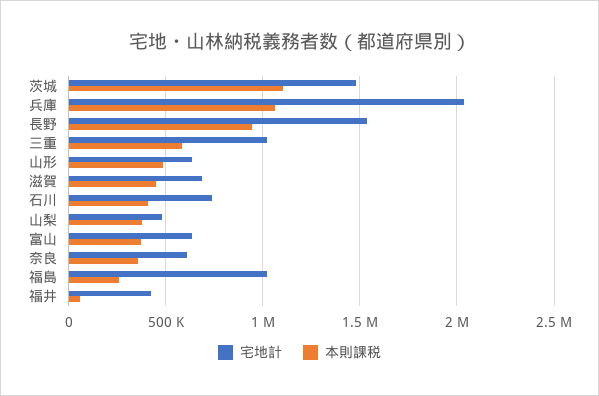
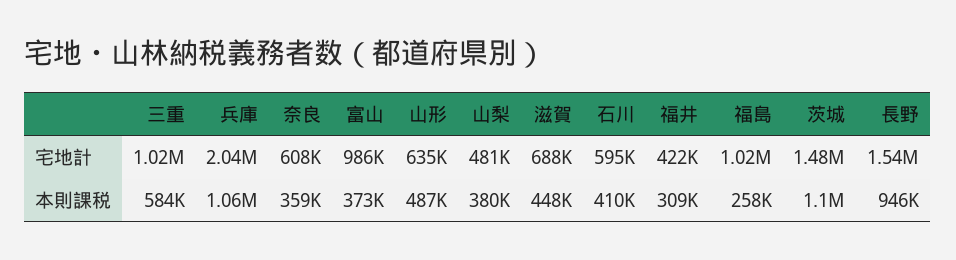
  {
    "宅地計": {
      "茨城": 1480000,
      "兵庫": 2040000,
      "長野": 1540000,
      "三重": 1020000,
      "山形": 635000,
      "滋賀": 688000,
-     "石川": 750000,
+     "石川": 595000,
      "山梨": 481000,
-     "富山": 650000,
+     "富山": 986000,
      "奈良": 608000,
      "福島": 1020000,
      "福井": 422000
    },
    "本則課税": {
      "茨城": 1100000,
      "兵庫": 1060000,
      "長野": 946000,
      "三重": 584000,
      "山形": 487000,
      "滋賀": 448000,
      "石川": 410000,
      "山梨": 380000,
      "富山": 373000,
      "奈良": 359000,
      "福島": 258000,
-     "福井": 50000
+     "福井": 309000
    }
  }

